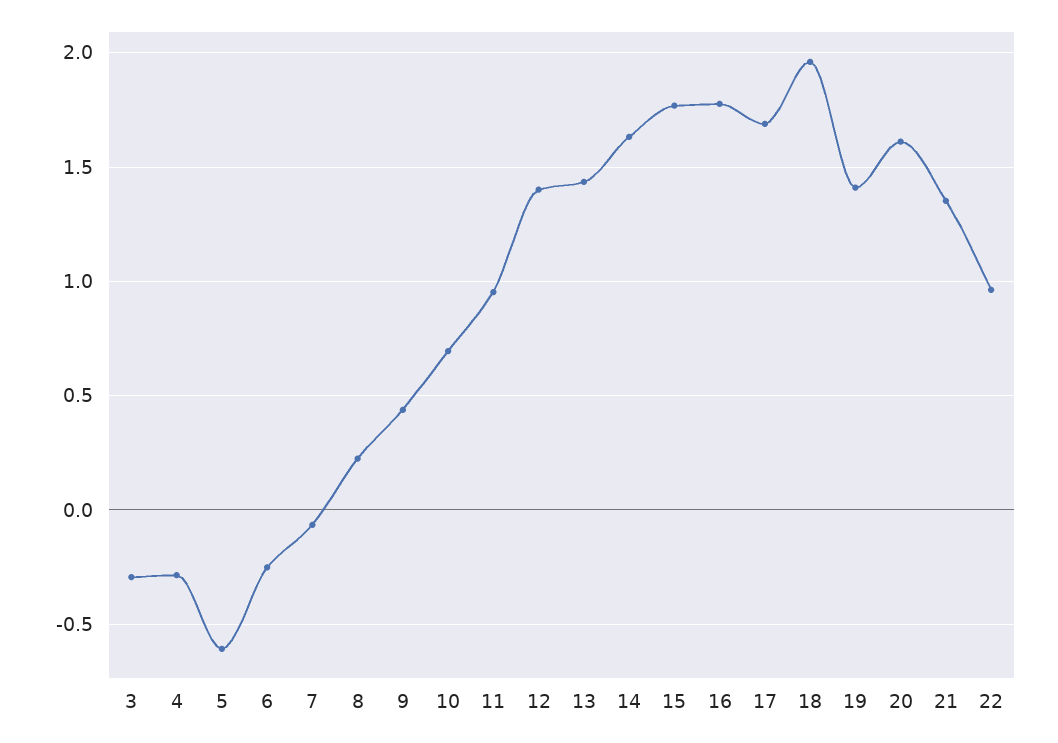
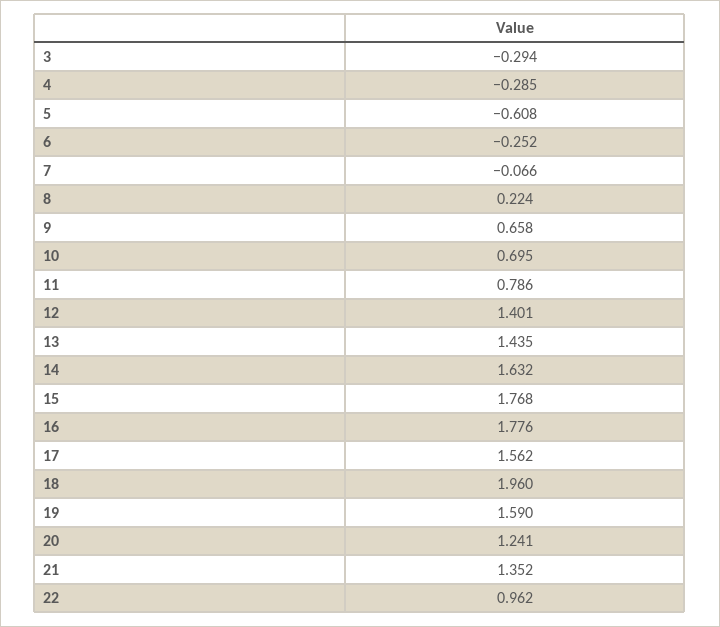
  {
    "3": -0.294,
    "4": -0.285,
    "5": -0.608,
    "6": -0.252,
    "7": -0.066,
    "8": 0.224,
-   "9": 0.45,
+   "9": 0.658,
    "10": 0.695,
-   "11": 0.95,
+   "11": 0.786,
    "12": 1.401,
    "13": 1.435,
    "14": 1.632,
    "15": 1.768,
    "16": 1.776,
-   "17": 1.7,
+   "17": 1.562,
    "18": 1.96,
-   "19": 1.4,
+   "19": 1.59,
-   "20": 1.6,
+   "20": 1.241,
    "21": 1.352,
    "22": 0.962
  }

